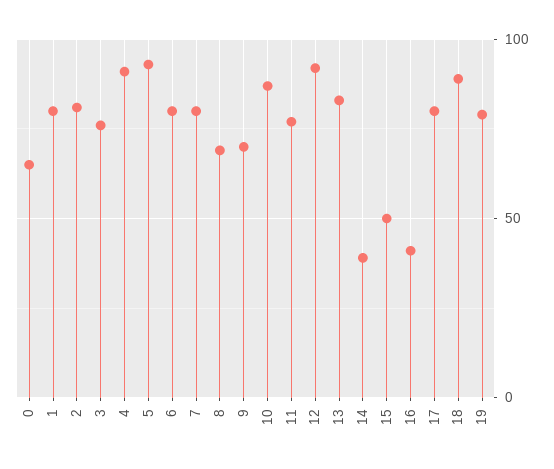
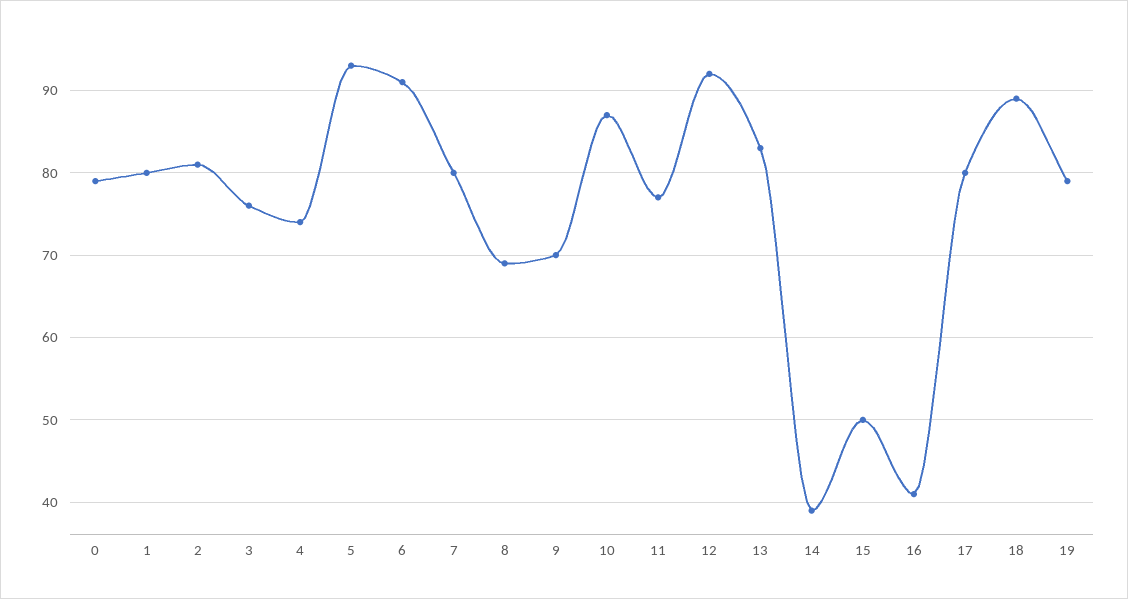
  {
-   "0": 65,
+   "0": 79,
    "1": 80,
    "2": 81,
    "3": 76,
-   "4": 90,
+   "4": 74,
    "5": 93,
-   "6": 80,
+   "6": 91,
    "7": 80,
    "8": 69,
    "9": 70,
    "10": 87,
    "11": 77,
    "12": 92,
    "13": 83,
    "14": 39,
    "15": 50,
    "16": 41,
    "17": 80,
    "18": 89,
    "19": 79
  }

